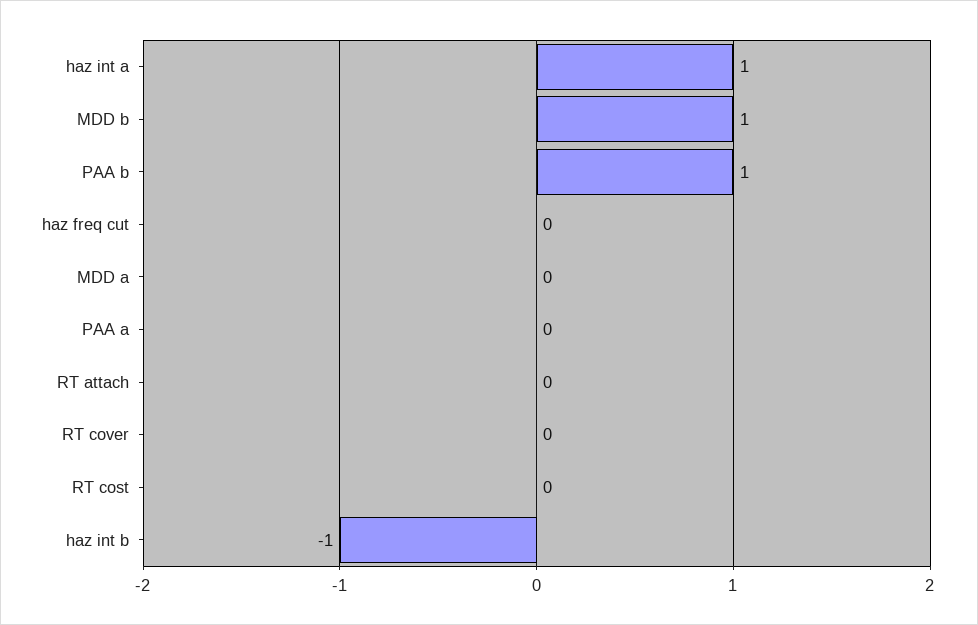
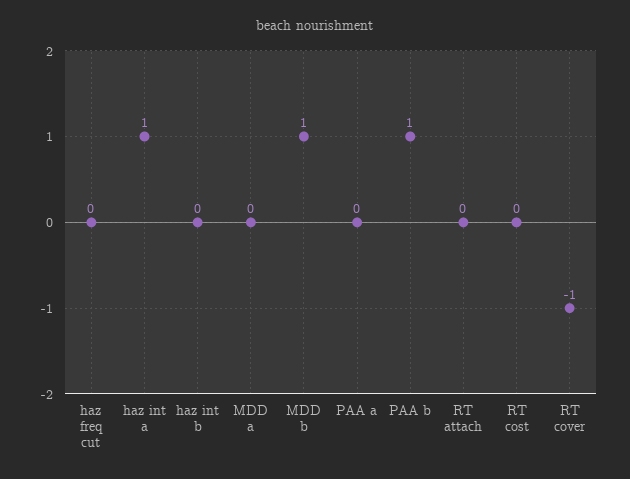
  {
    "haz int a": 1,
    "MDD b": 1,
    "PAA b": 1,
    "haz freq cut": 0,
    "MDD a": 0,
    "PAA a": 0,
    "RT attach": 0,
-   "RT cover": 0,
+   "RT cover": -1,
    "RT cost": 0,
-   "haz int b": -1
+   "haz int b": 0
  }

